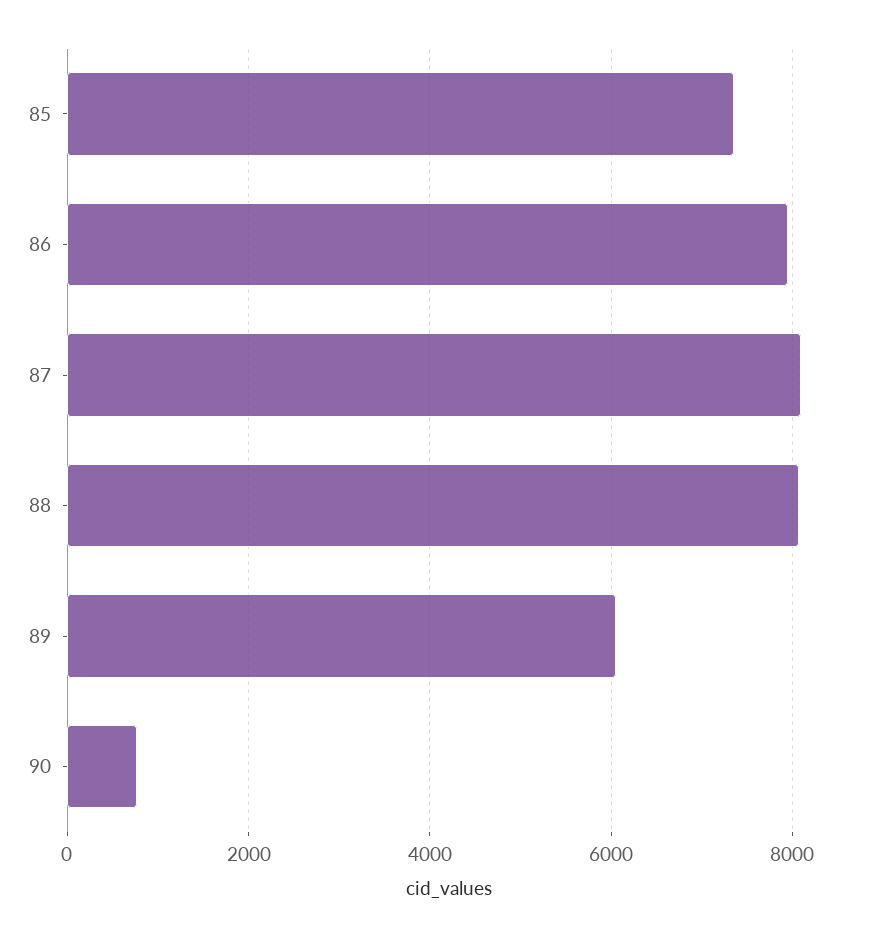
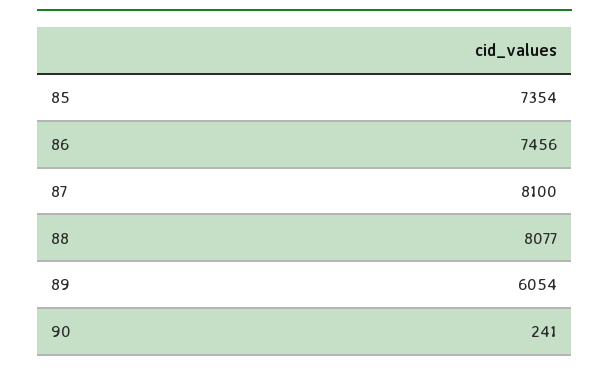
  {
    "85": 7354,
-   "86": 8000,
+   "86": 7456,
    "87": 8100,
    "88": 8077,
    "89": 6054,
-   "90": 800
+   "90": 241
  }

